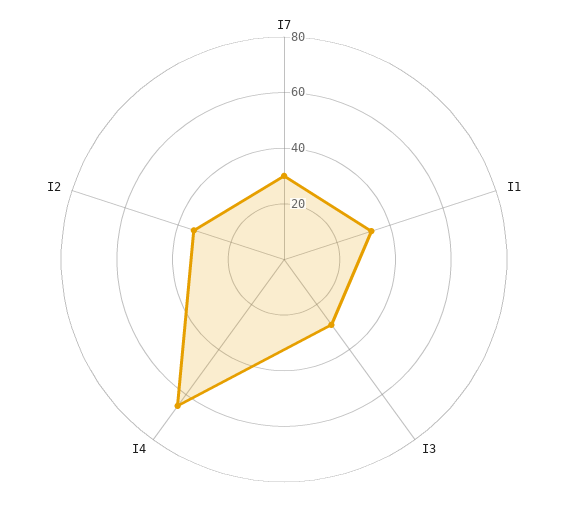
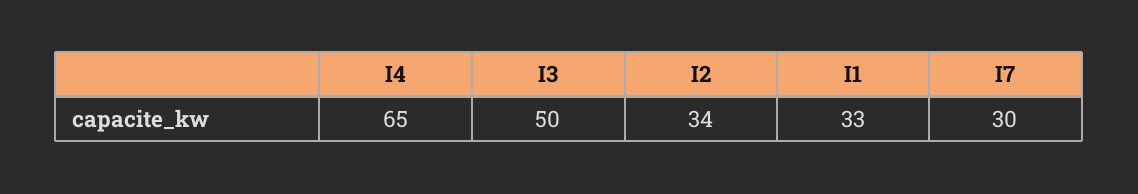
  {
    "I7": 30,
    "I1": 33,
-   "I3": 30,
+   "I3": 50,
    "I4": 65,
    "I2": 34
  }

